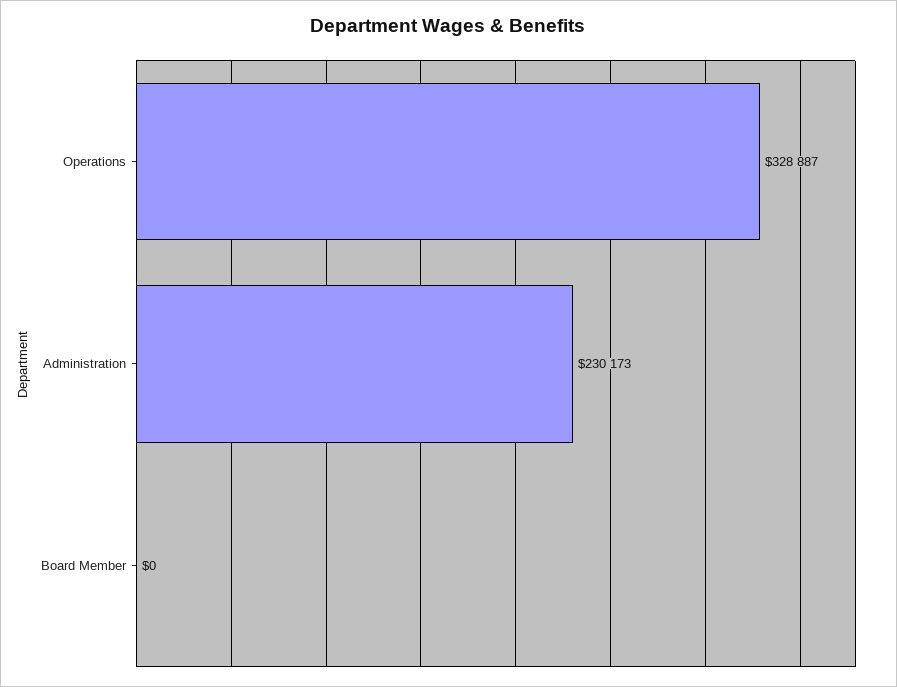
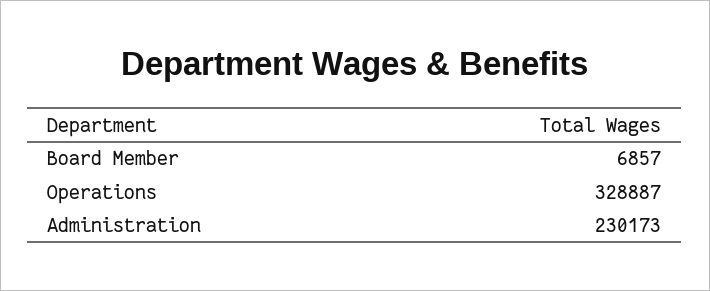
  {
    "Operations": 328887,
    "Administration": 230173,
-   "Board Member": 0
+   "Board Member": 6857
  }

